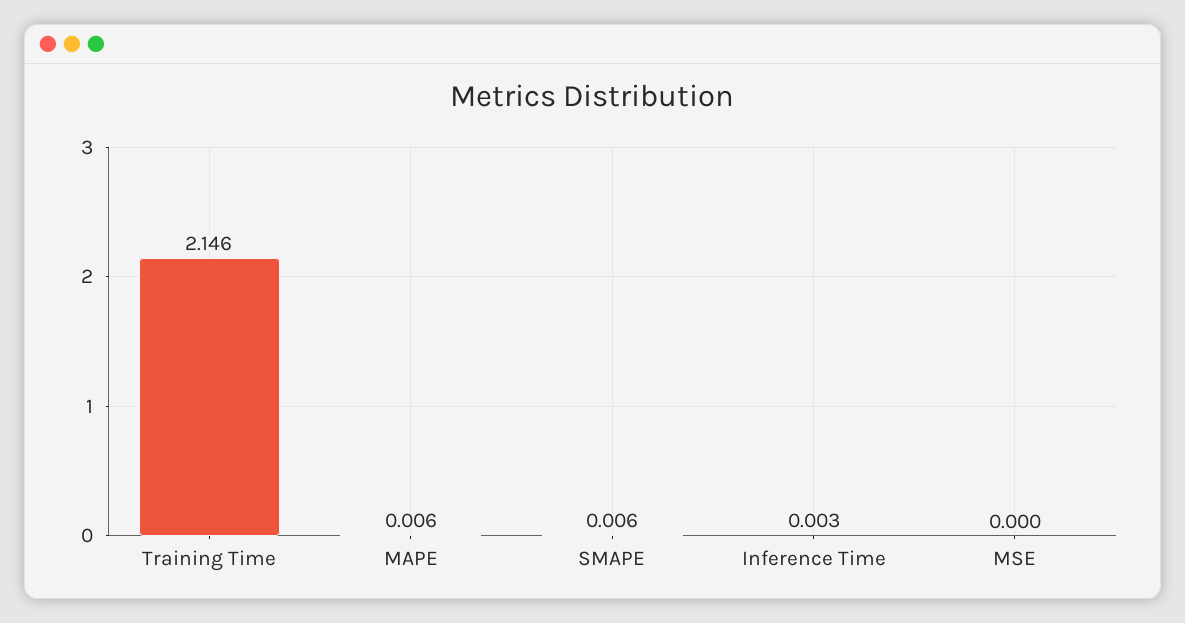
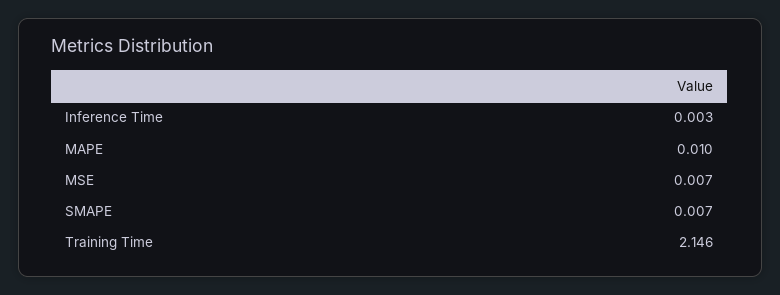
  {
    "Training Time": 2.146,
-   "MAPE": 0.006,
+   "MAPE": 0.01,
-   "SMAPE": 0.006,
+   "SMAPE": 0.007,
    "Inference Time": 0.003,
-   "MSE": 0
+   "MSE": 0.007
  }

